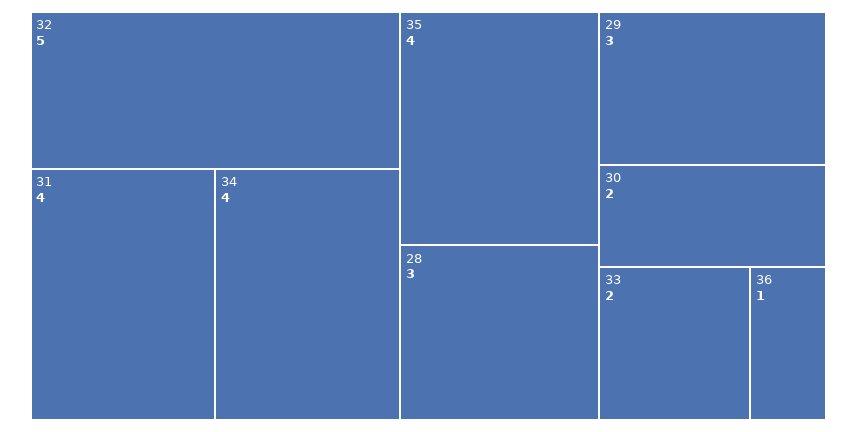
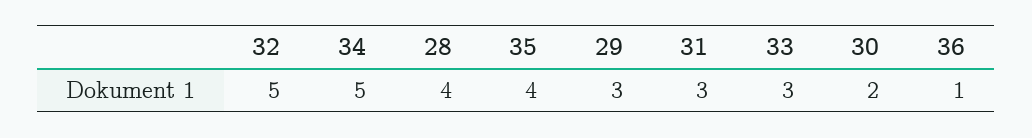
  {
    "32": 5,
-   "31": 4,
+   "31": 3,
-   "34": 4,
+   "34": 5,
    "35": 4,
-   "28": 3,
+   "28": 4,
    "29": 3,
    "30": 2,
-   "33": 2,
+   "33": 3,
    "36": 1
  }

